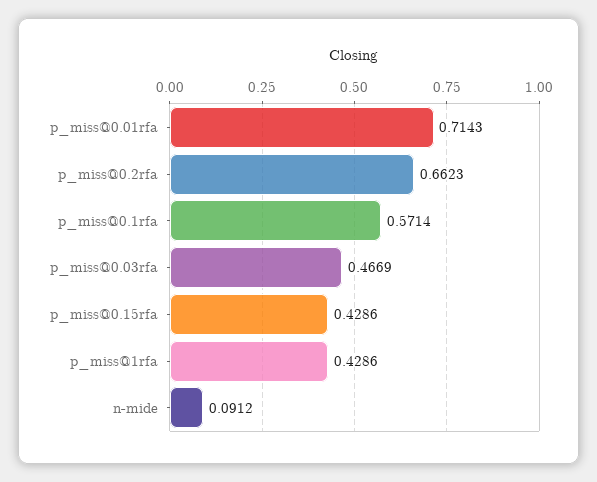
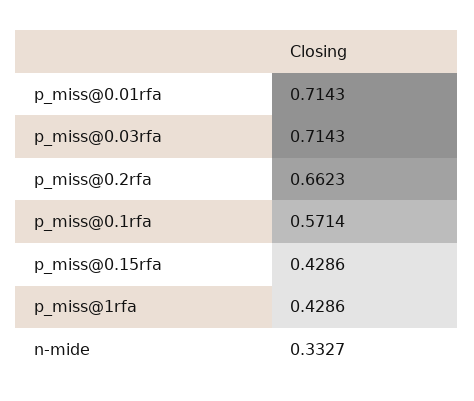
  {
    "p_miss@0.01rfa": 0.7143,
    "p_miss@0.2rfa": 0.6623,
    "p_miss@0.1rfa": 0.5714,
-   "p_miss@0.03rfa": 0.4669,
+   "p_miss@0.03rfa": 0.7143,
    "p_miss@0.15rfa": 0.4286,
    "p_miss@1rfa": 0.4286,
-   "n-mide": 0.0912
+   "n-mide": 0.3327
  }

